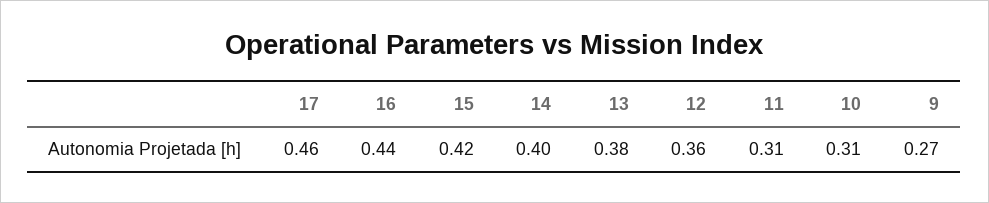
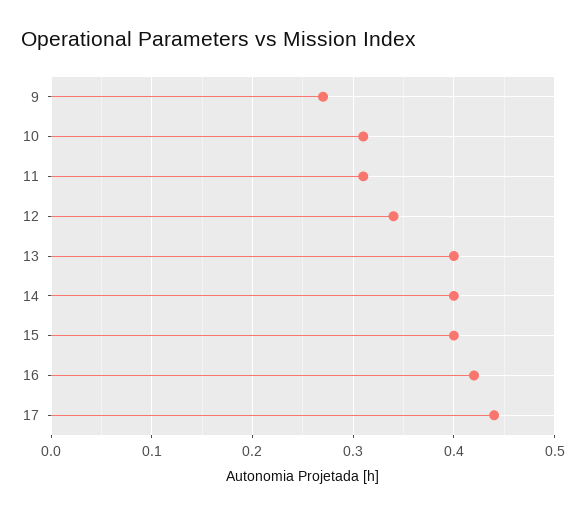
  {
-   "17": 0.46,
+   "17": 0.44,
-   "16": 0.44,
+   "16": 0.42,
-   "15": 0.42,
+   "15": 0.4,
    "14": 0.4,
-   "13": 0.38,
+   "13": 0.4,
-   "12": 0.36,
+   "12": 0.34,
    "11": 0.31,
    "10": 0.31,
    "9": 0.27
  }

